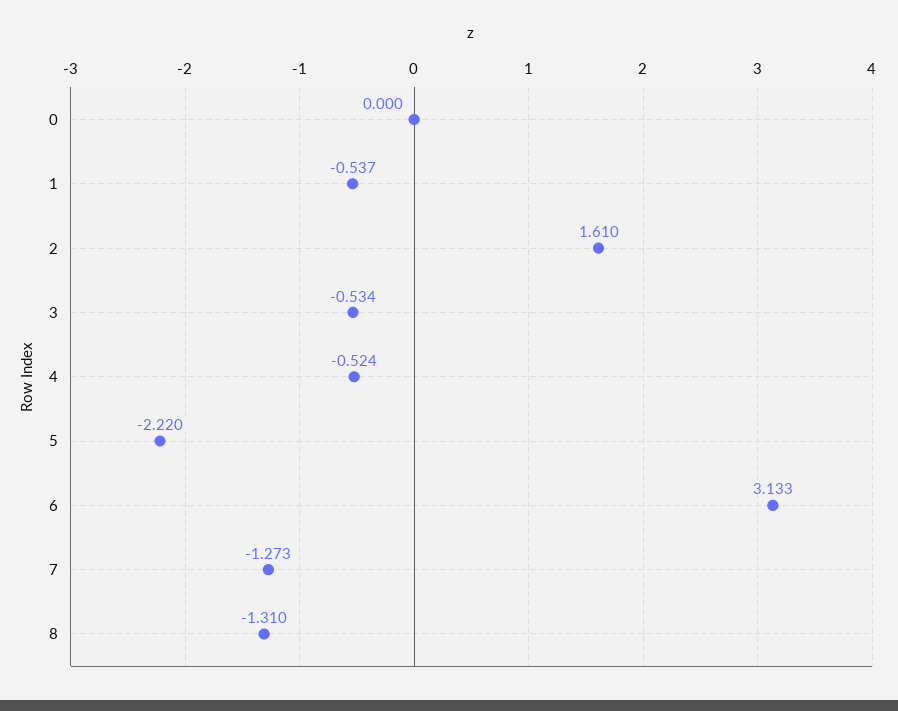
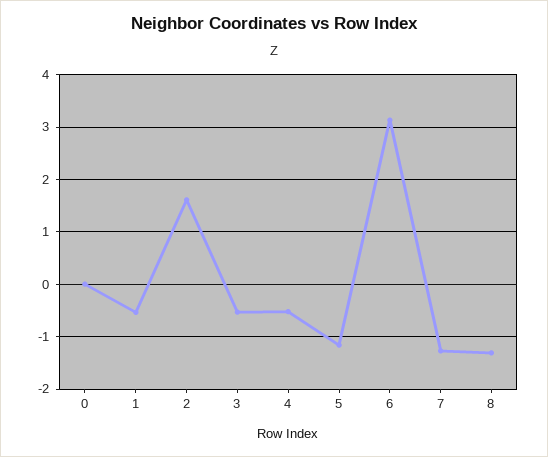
  {
    "0": 0,
    "1": -0.537,
    "2": 1.61,
    "3": -0.534,
    "4": -0.524,
-   "5": -2.22,
+   "5": -1.2,
    "6": 3.133,
    "7": -1.273,
    "8": -1.31
  }

